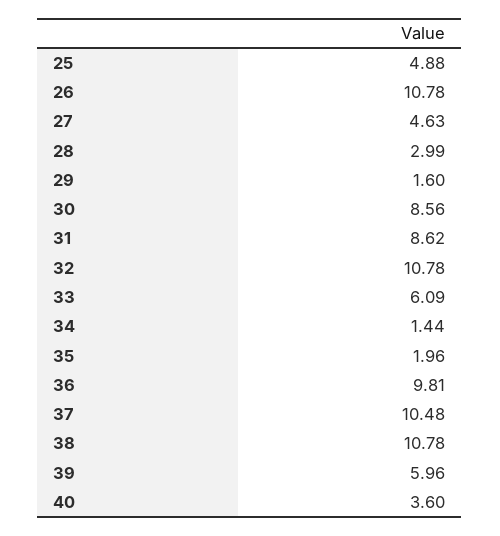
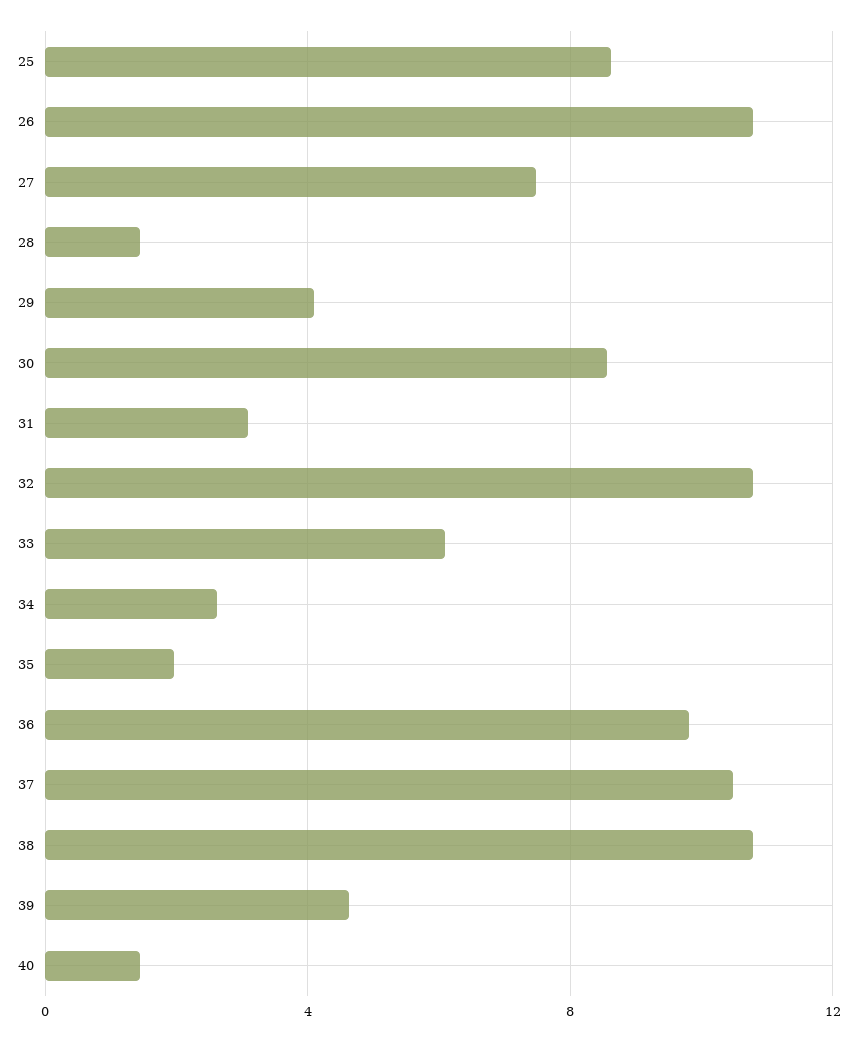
  {
-   "25": 4.88,
+   "25": 8.5,
    "26": 10.78,
-   "27": 4.63,
+   "27": 7.5,
-   "28": 2.99,
+   "28": 1.5,
-   "29": 1.6,
+   "29": 4,
    "30": 8.56,
-   "31": 8.62,
+   "31": 3,
    "32": 10.78,
    "33": 6.09,
-   "34": 1.44,
+   "34": 2.5,
    "35": 1.96,
    "36": 9.81,
    "37": 10.48,
    "38": 10.78,
-   "39": 5.96,
+   "39": 4.5,
-   "40": 3.6
+   "40": 1.5
  }

